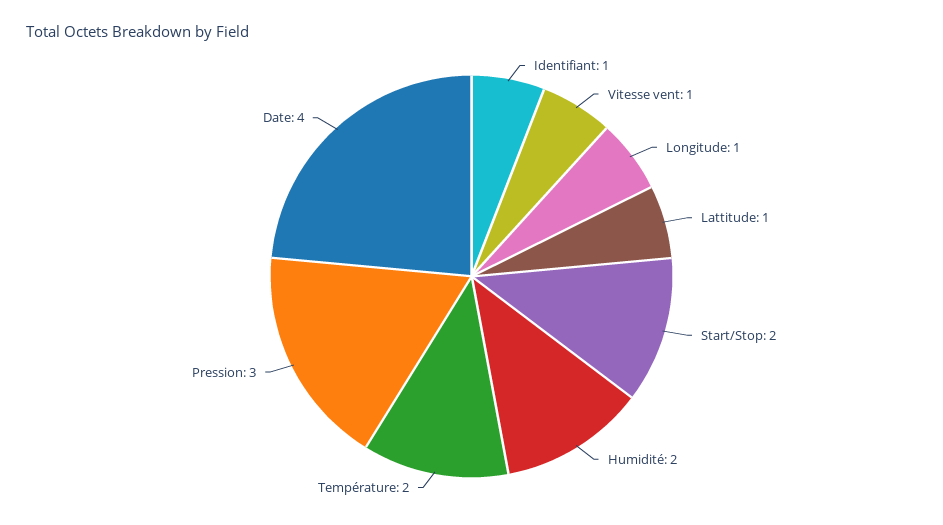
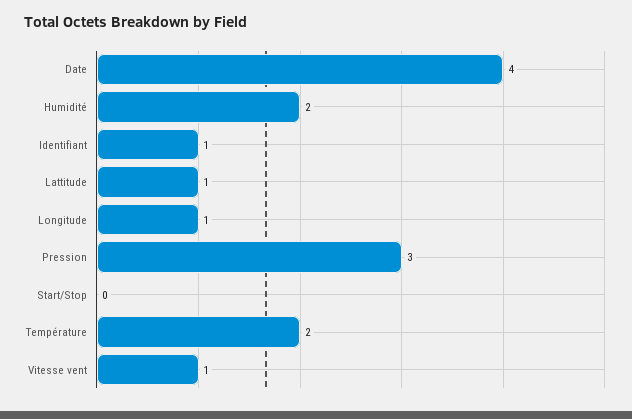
  {
    "Identifiant": 1,
    "Vitesse vent": 1,
    "Longitude": 1,
    "Lattitude": 1,
-   "Start/Stop": 2,
+   "Start/Stop": 0,
    "Humidité": 2,
    "Température": 2,
    "Pression": 3,
    "Date": 4
  }

